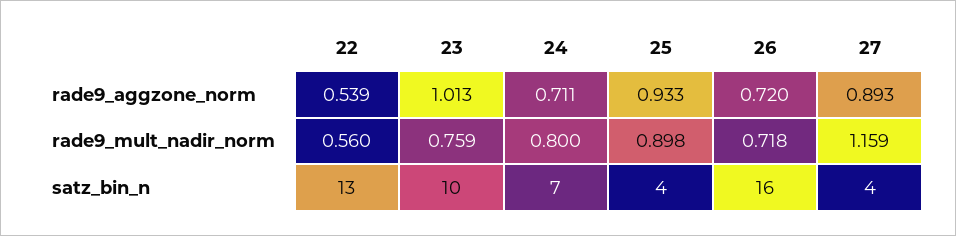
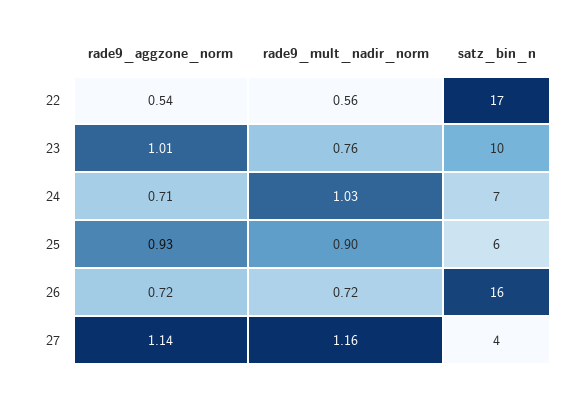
  {
    "22": {
      "rade9_aggzone_norm": 0.539,
      "rade9_mult_nadir_norm": 0.56,
-     "satz_bin_n": 13
+     "satz_bin_n": 17
    },
    "23": {
      "rade9_aggzone_norm": 1.013,
      "rade9_mult_nadir_norm": 0.759,
      "satz_bin_n": 10
    },
    "24": {
      "rade9_aggzone_norm": 0.711,
-     "rade9_mult_nadir_norm": 0.8,
+     "rade9_mult_nadir_norm": 1.03,
      "satz_bin_n": 7
    },
    "25": {
      "rade9_aggzone_norm": 0.933,
      "rade9_mult_nadir_norm": 0.898,
-     "satz_bin_n": 4
+     "satz_bin_n": 6
    },
    "26": {
      "rade9_aggzone_norm": 0.72,
      "rade9_mult_nadir_norm": 0.718,
      "satz_bin_n": 16
    },
    "27": {
-     "rade9_aggzone_norm": 0.893,
+     "rade9_aggzone_norm": 1.14,
      "rade9_mult_nadir_norm": 1.159,
      "satz_bin_n": 4
    }
  }

